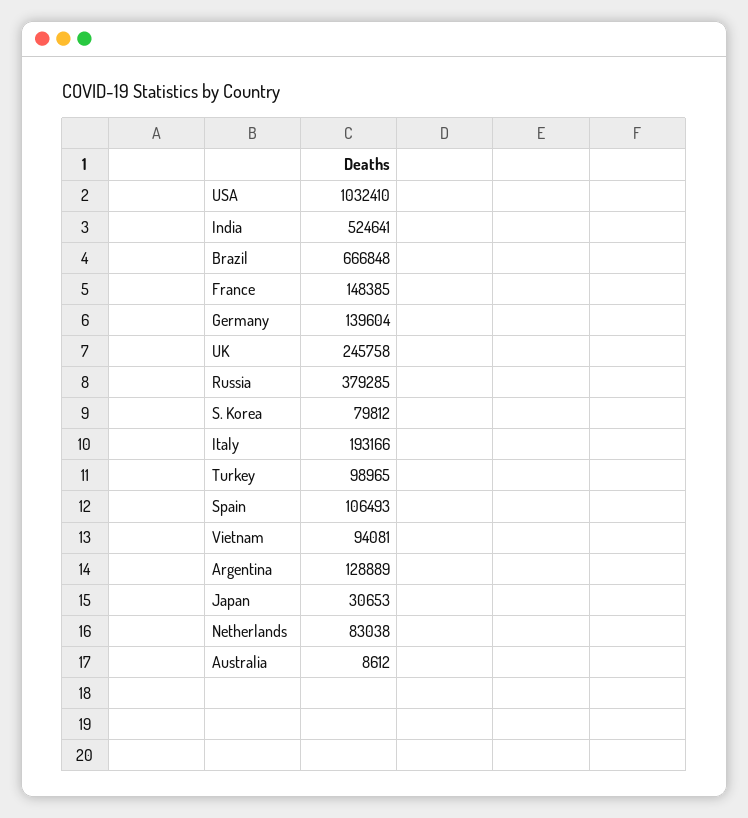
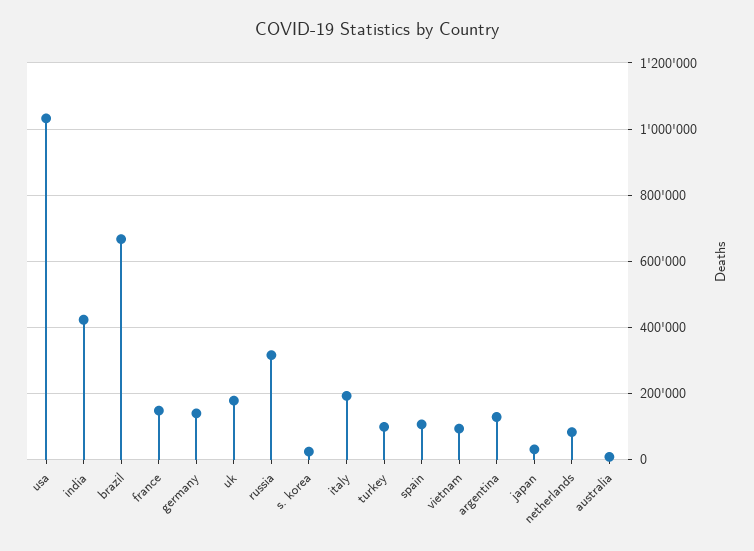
  {
    "USA": 1032410,
-   "India": 524641,
+   "India": 420000,
    "Brazil": 666848,
    "France": 148385,
    "Germany": 139604,
-   "UK": 245758,
+   "UK": 180000,
-   "Russia": 379285,
+   "Russia": 320000,
-   "S. Korea": 79812,
+   "S. Korea": 20000,
    "Italy": 193166,
    "Turkey": 98965,
    "Spain": 106493,
    "Vietnam": 94081,
    "Argentina": 128889,
    "Japan": 30653,
    "Netherlands": 83038,
    "Australia": 8612
  }

